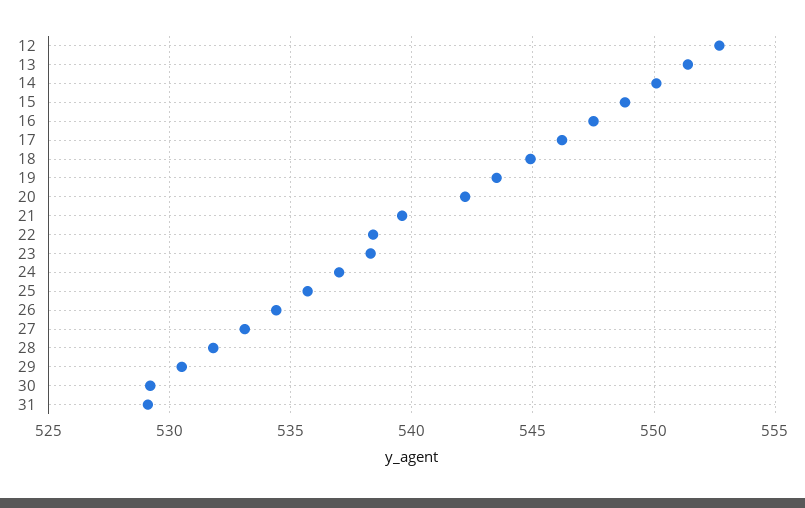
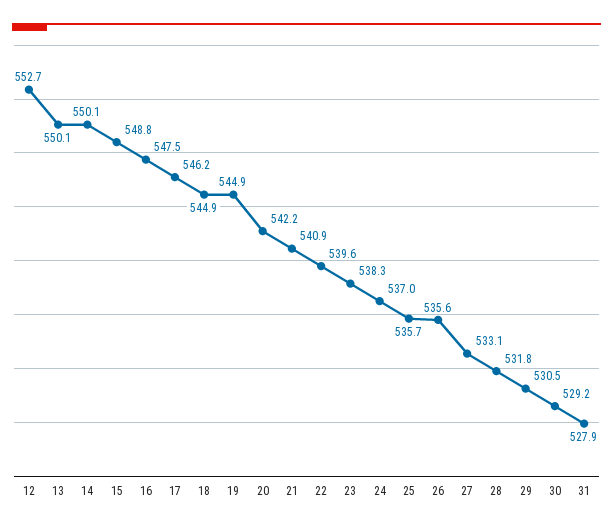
  {
    "12": 552.7,
-   "13": 551.5,
+   "13": 550.1,
    "14": 550.1,
    "15": 548.8,
    "16": 547.5,
    "17": 546.2,
    "18": 544.9,
-   "19": 543.5,
+   "19": 544.9,
    "20": 542.2,
-   "21": 539.5,
+   "21": 540.9,
-   "22": 538.5,
+   "22": 539.6,
    "23": 538.3,
    "24": 537,
    "25": 535.7,
-   "26": 534.5,
+   "26": 535.6,
    "27": 533.1,
    "28": 531.8,
    "29": 530.5,
    "30": 529.2,
-   "31": 529
+   "31": 527.9
  }

